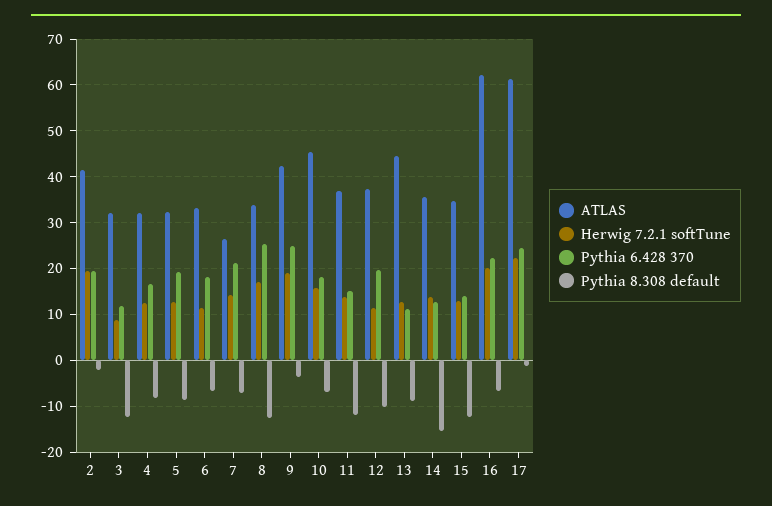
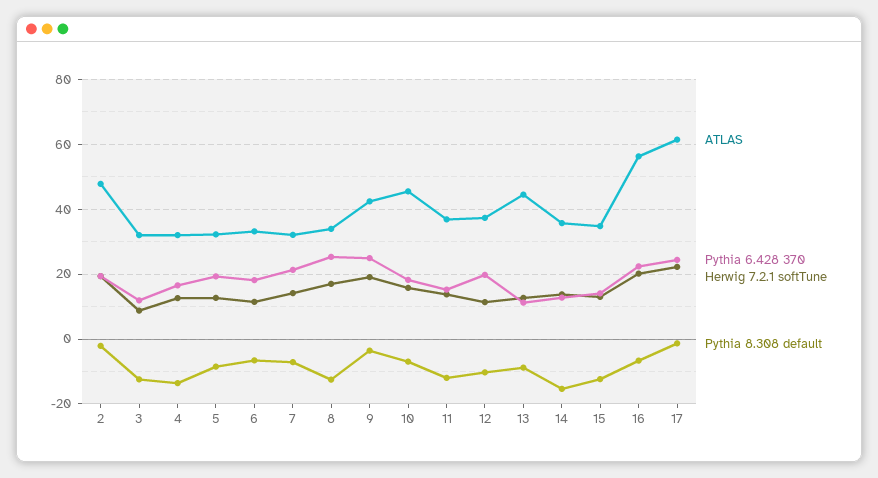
  {
    "ATLAS": {
-     "2": 42,
+     "2": 48,
      "3": 32,
      "4": 32,
      "5": 32,
      "6": 34,
-     "7": 26,
+     "7": 32,
      "8": 34,
      "9": 42,
      "10": 46,
      "11": 36,
      "12": 38,
      "13": 44,
      "14": 36,
      "15": 34,
-     "16": 62,
+     "16": 56,
      "17": 62
    },
    "Herwig 7.2.1 softTune": {
      "2": 20,
      "3": 8,
      "4": 12,
      "5": 12,
      "6": 12,
      "7": 14,
      "8": 16,
      "9": 20,
      "10": 16,
      "11": 14,
      "12": 12,
      "13": 12,
      "14": 14,
      "15": 12,
      "16": 20,
      "17": 22
    },
    "Pythia 6.428 370": {
      "2": 20,
      "3": 12,
      "4": 16,
      "5": 20,
      "6": 18,
      "7": 22,
      "8": 26,
      "9": 24,
      "10": 18,
      "11": 16,
      "12": 20,
      "13": 12,
      "14": 12,
      "15": 14,
      "16": 22,
      "17": 24
    },
    "Pythia 8.308 default": {
      "2": -2,
      "3": -12,
-     "4": -8,
+     "4": -14,
      "5": -8,
      "6": -6,
      "7": -8,
      "8": -12,
      "9": -4,
      "10": -6,
      "11": -12,
      "12": -10,
      "13": -8,
      "14": -16,
      "15": -12,
      "16": -6,
      "17": -2
    }
  }

